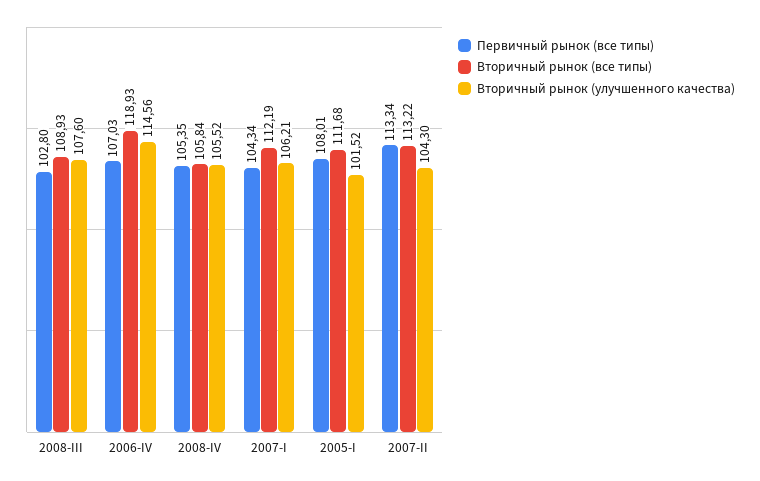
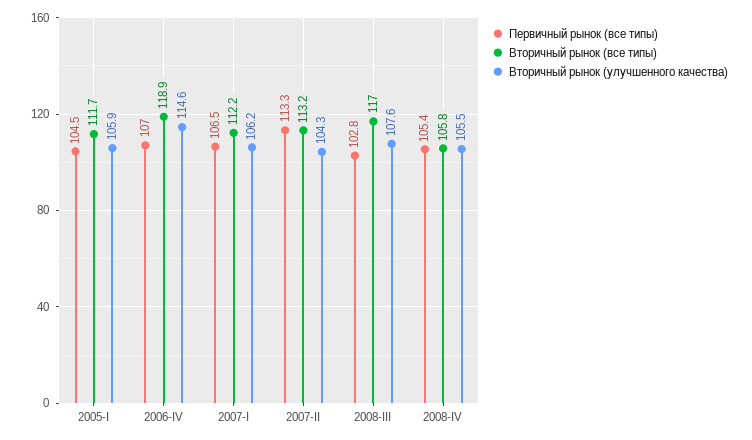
  {
    "Первичный рынок (все типы)": {
      "2008-III": 102.8,
      "2006-IV": 107.03,
      "2008-IV": 105.35,
-     "2007-I": 104.34,
+     "2007-I": 106.5,
-     "2005-I": 108.01,
+     "2005-I": 104.5,
      "2007-II": 113.34
    },
    "Вторичный рынок (все типы)": {
-     "2008-III": 108.93,
+     "2008-III": 117,
      "2006-IV": 118.93,
      "2008-IV": 105.84,
      "2007-I": 112.19,
      "2005-I": 111.68,
      "2007-II": 113.22
    },
    "Вторичный рынок (улучшенного качества)": {
      "2008-III": 107.6,
      "2006-IV": 114.56,
      "2008-IV": 105.52,
      "2007-I": 106.21,
-     "2005-I": 101.52,
+     "2005-I": 105.9,
      "2007-II": 104.3
    }
  }

